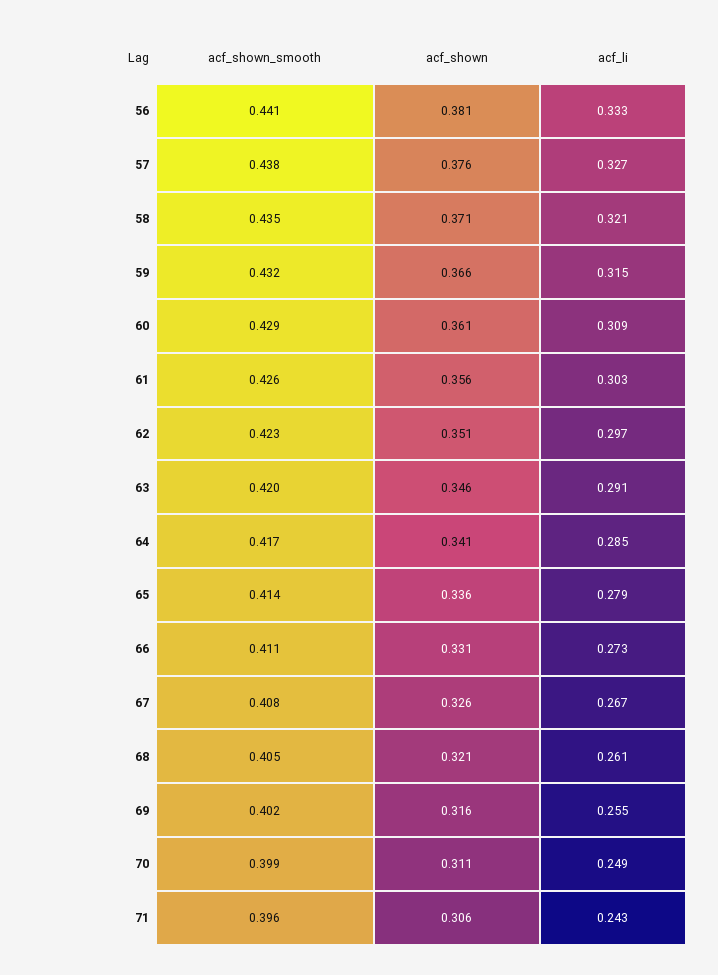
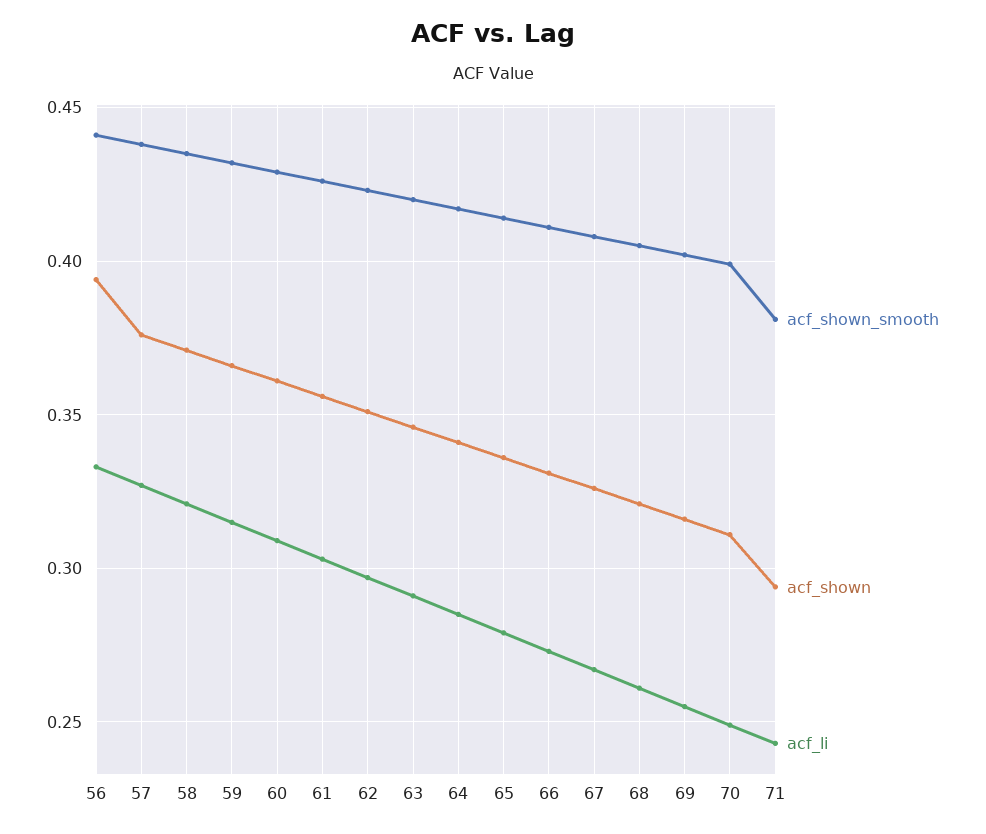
  {
    "acf_shown_smooth": {
      "56": 0.441,
      "57": 0.438,
      "58": 0.435,
      "59": 0.432,
      "60": 0.429,
      "61": 0.426,
      "62": 0.423,
      "63": 0.42,
      "64": 0.417,
      "65": 0.414,
      "66": 0.411,
      "67": 0.408,
      "68": 0.405,
      "69": 0.402,
      "70": 0.399,
-     "71": 0.396
+     "71": 0.38
    },
    "acf_shown": {
-     "56": 0.381,
+     "56": 0.395,
      "57": 0.376,
      "58": 0.371,
      "59": 0.366,
      "60": 0.361,
      "61": 0.356,
      "62": 0.351,
      "63": 0.346,
      "64": 0.341,
      "65": 0.336,
      "66": 0.331,
      "67": 0.326,
      "68": 0.321,
      "69": 0.316,
      "70": 0.311,
-     "71": 0.306
+     "71": 0.295
    },
    "acf_li": {
      "56": 0.333,
      "57": 0.327,
      "58": 0.321,
      "59": 0.315,
      "60": 0.309,
      "61": 0.303,
      "62": 0.297,
      "63": 0.291,
      "64": 0.285,
      "65": 0.279,
      "66": 0.273,
      "67": 0.267,
      "68": 0.261,
      "69": 0.255,
      "70": 0.249,
      "71": 0.243
    }
  }

